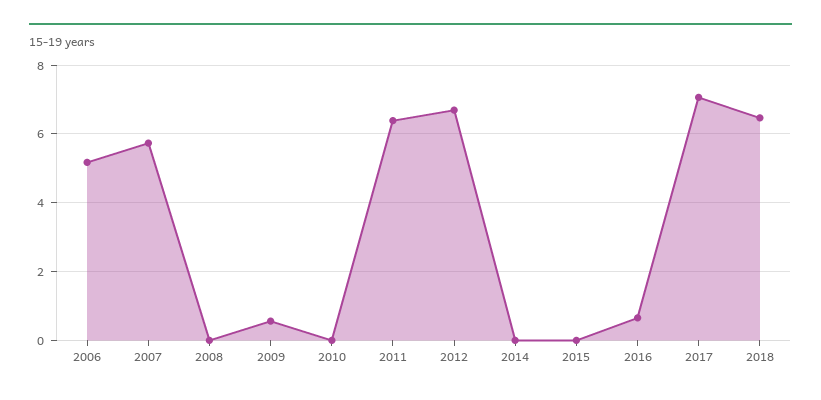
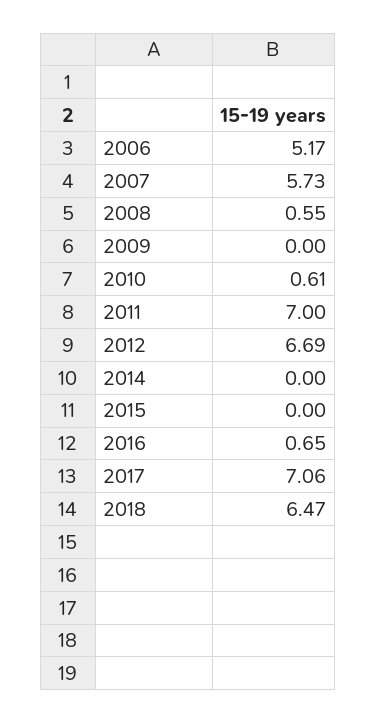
  {
    "2006": 5.17,
    "2007": 5.73,
-   "2008": 0,
+   "2008": 0.55,
-   "2009": 0.6,
+   "2009": 0,
-   "2010": 0,
+   "2010": 0.61,
-   "2011": 6.4,
+   "2011": 7,
    "2012": 6.69,
    "2014": 0,
    "2015": 0,
    "2016": 0.65,
    "2017": 7.06,
    "2018": 6.47
  }

